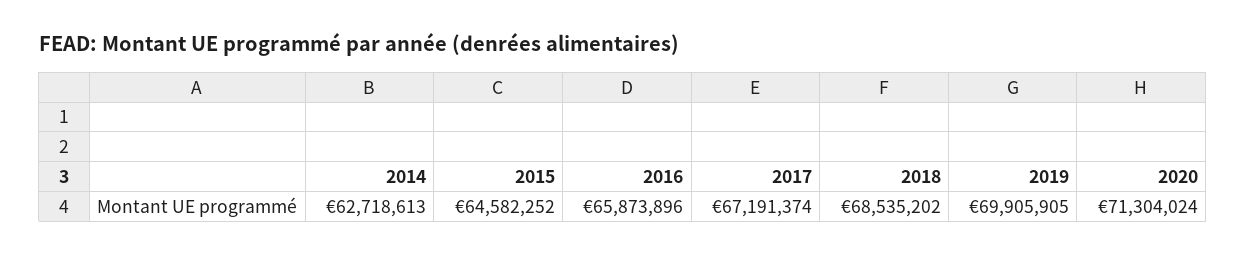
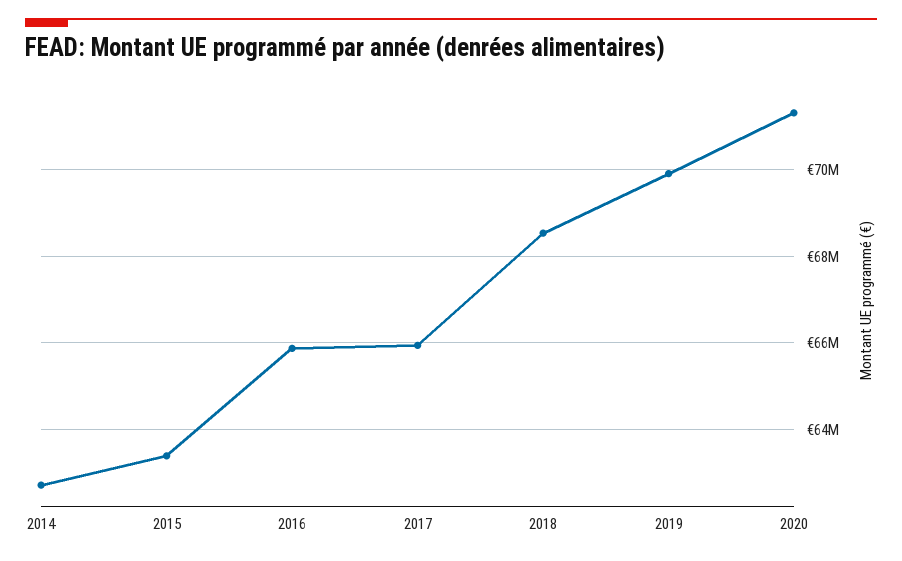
  {
    "2014": 62718613,
-   "2015": 64582252,
+   "2015": 63400000,
    "2016": 65873896,
-   "2017": 67191374,
+   "2017": 66000000,
    "2018": 68535202,
    "2019": 69905905,
    "2020": 71304024
  }

